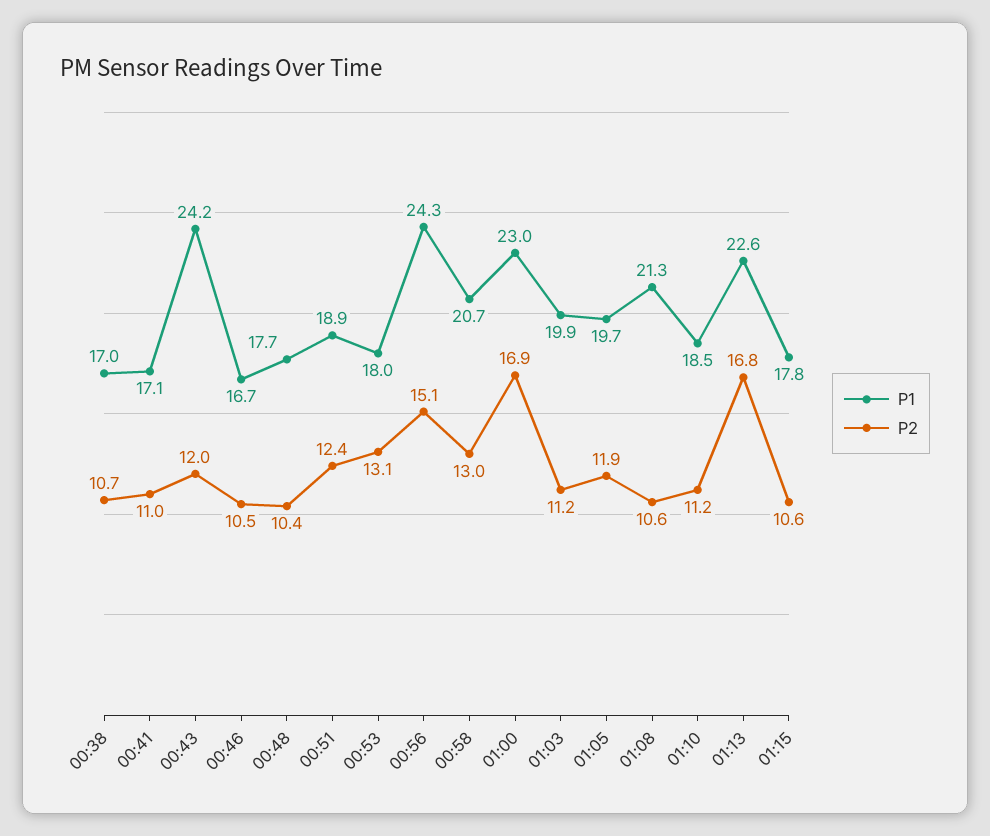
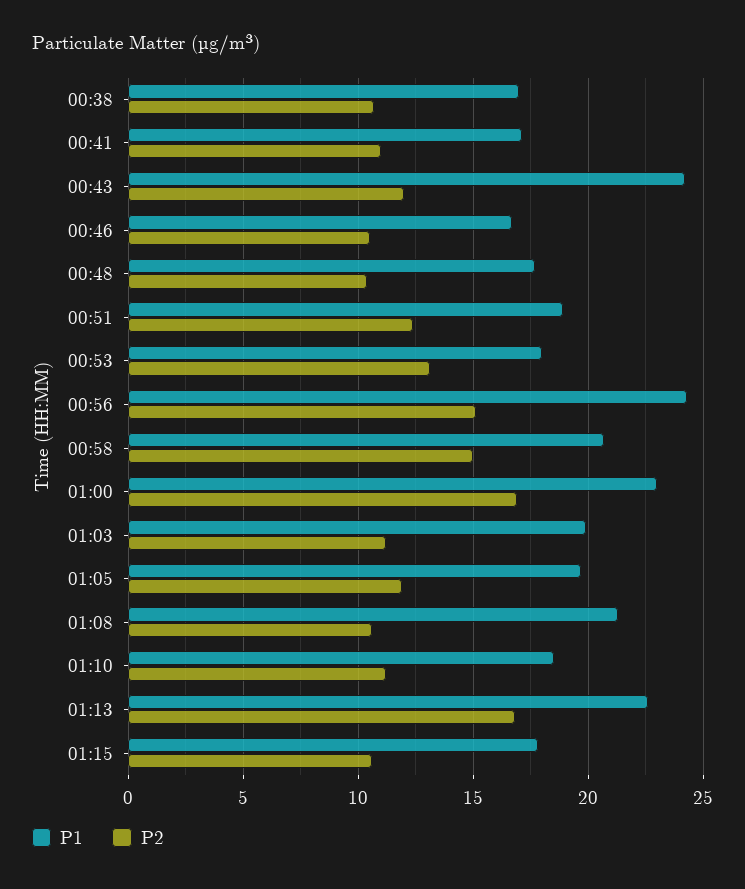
  {
    "P1": {
      "00:38": 17,
      "00:41": 17.1,
      "00:43": 24.2,
      "00:46": 16.7,
      "00:48": 17.7,
      "00:51": 18.9,
      "00:53": 18,
      "00:56": 24.3,
      "00:58": 20.7,
      "01:00": 23,
      "01:03": 19.9,
      "01:05": 19.7,
      "01:08": 21.3,
      "01:10": 18.5,
      "01:13": 22.6,
      "01:15": 17.8
    },
    "P2": {
      "00:38": 10.7,
      "00:41": 11,
      "00:43": 12,
      "00:46": 10.5,
      "00:48": 10.4,
      "00:51": 12.4,
      "00:53": 13.1,
      "00:56": 15.1,
-     "00:58": 13,
+     "00:58": 15,
      "01:00": 16.9,
      "01:03": 11.2,
      "01:05": 11.9,
      "01:08": 10.6,
      "01:10": 11.2,
      "01:13": 16.8,
      "01:15": 10.6
    }
  }

